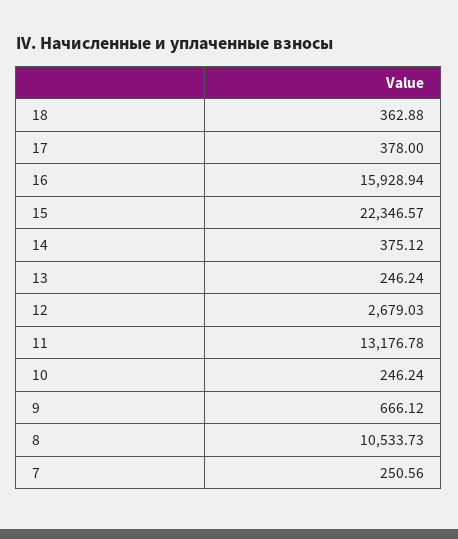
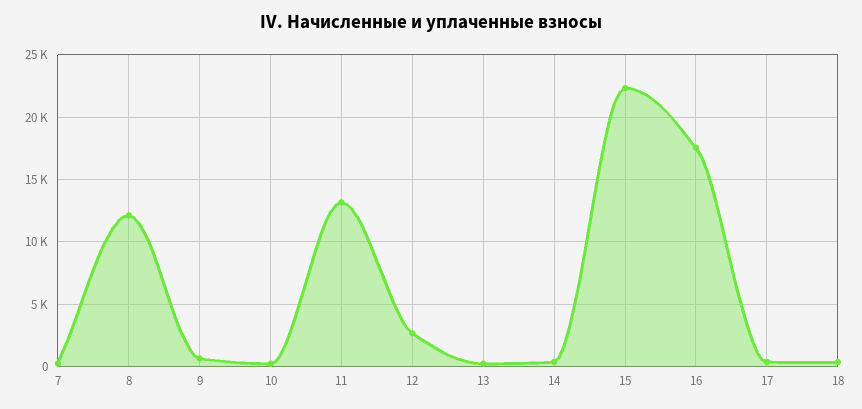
  {
    "18": 362.88,
    "17": 378,
-   "16": 15928.94,
+   "16": 17500,
    "15": 22346.57,
    "14": 375.12,
    "13": 246.24,
    "12": 2679.03,
    "11": 13176.78,
    "10": 246.24,
    "9": 666.12,
-   "8": 10533.73,
+   "8": 12000,
    "7": 250.56
  }

